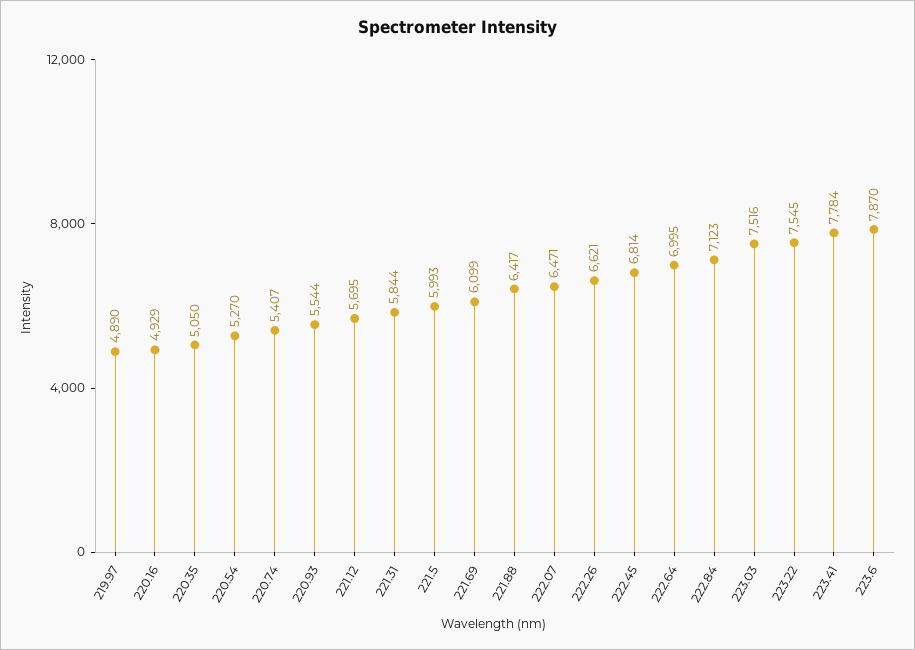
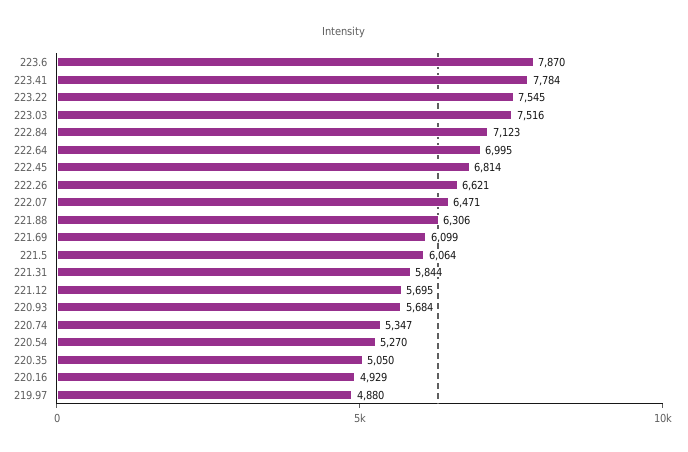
  {
-   "219.97": 4890,
+   "219.97": 4880,
    "220.16": 4929,
    "220.35": 5050,
    "220.54": 5270,
-   "220.74": 5407,
+   "220.74": 5347,
-   "220.93": 5544,
+   "220.93": 5684,
    "221.12": 5695,
    "221.31": 5844,
-   "221.5": 5993,
+   "221.5": 6064,
    "221.69": 6099,
-   "221.88": 6417,
+   "221.88": 6306,
    "222.07": 6471,
    "222.26": 6621,
    "222.45": 6814,
    "222.64": 6995,
    "222.84": 7123,
    "223.03": 7516,
    "223.22": 7545,
    "223.41": 7784,
    "223.6": 7870
  }

